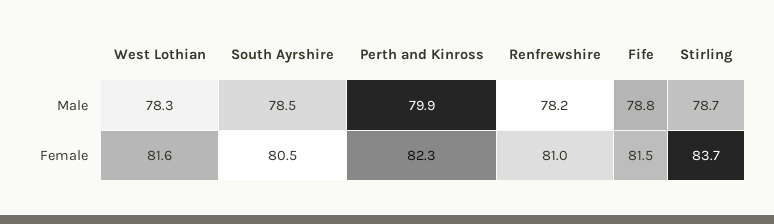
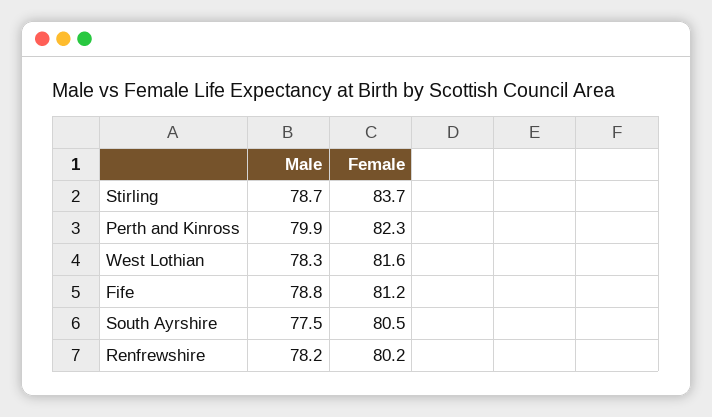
  {
    "West Lothian": {
      "Male": 78.3,
      "Female": 81.6
    },
    "South Ayrshire": {
-     "Male": 78.5,
+     "Male": 77.5,
      "Female": 80.5
    },
    "Perth and Kinross": {
      "Male": 79.9,
      "Female": 82.3
    },
    "Renfrewshire": {
      "Male": 78.2,
-     "Female": 81
+     "Female": 80.2
    },
    "Fife": {
      "Male": 78.8,
-     "Female": 81.5
+     "Female": 81.2
    },
    "Stirling": {
      "Male": 78.7,
      "Female": 83.7
    }
  }

